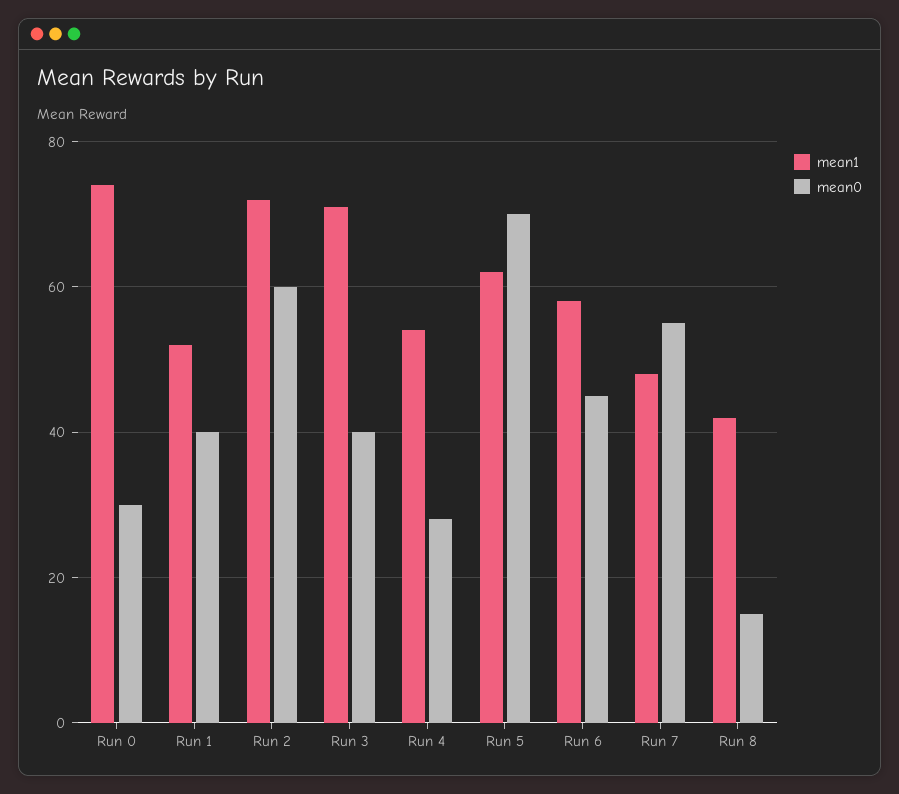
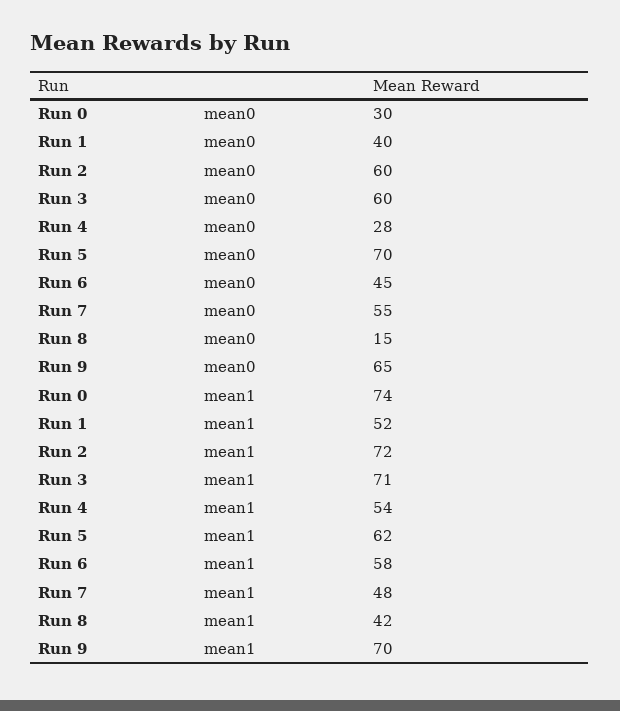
  {
    "mean1": {
      "Run 0": 74,
      "Run 1": 52,
      "Run 2": 72,
      "Run 3": 71,
      "Run 4": 54,
      "Run 5": 62,
      "Run 6": 58,
      "Run 7": 48,
-     "Run 8": 42
+     "Run 8": 42,
+     "Run 9": 70
    },
    "mean0": {
      "Run 0": 30,
      "Run 1": 40,
      "Run 2": 60,
-     "Run 3": 40,
+     "Run 3": 60,
      "Run 4": 28,
      "Run 5": 70,
      "Run 6": 45,
      "Run 7": 55,
-     "Run 8": 15
+     "Run 8": 15,
+     "Run 9": 65
    }
  }

